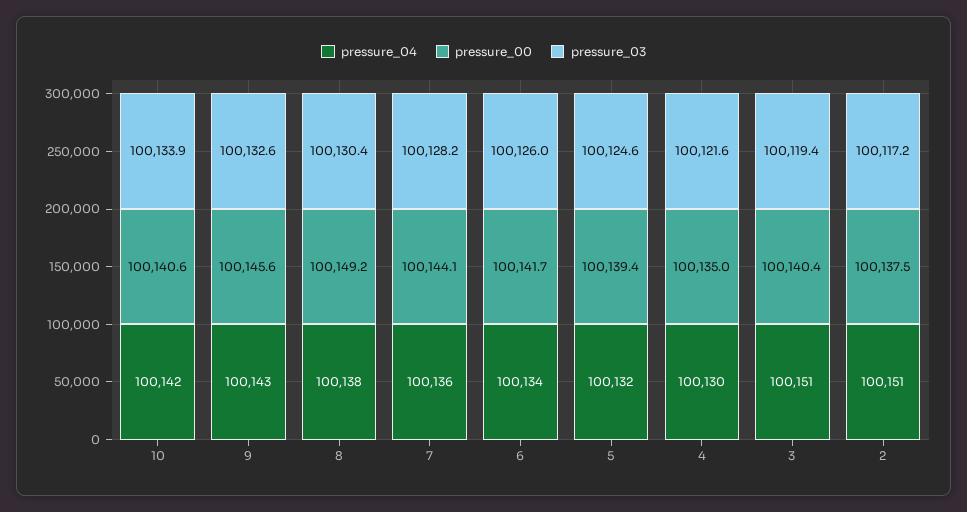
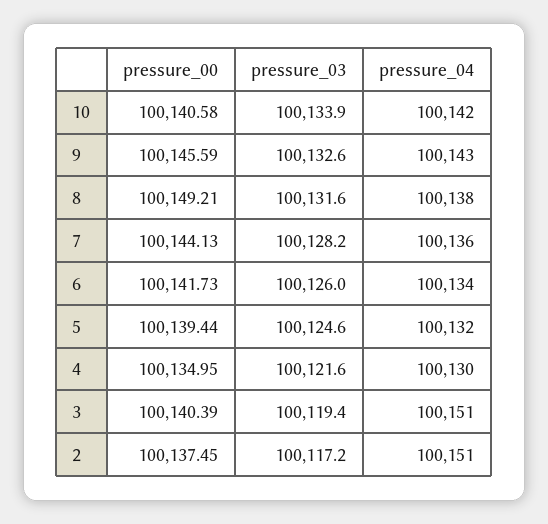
  {
    "pressure_04": {
      "10": 100142,
      "9": 100143,
      "8": 100138,
      "7": 100136,
      "6": 100134,
      "5": 100132,
      "4": 100130,
      "3": 100151,
      "2": 100151
    },
    "pressure_00": {
      "10": 100140.58,
      "9": 100145.59,
      "8": 100149.21,
      "7": 100144.13,
      "6": 100141.73,
      "5": 100139.44,
      "4": 100134.95,
      "3": 100140.39,
      "2": 100137.45
    },
    "pressure_03": {
      "10": 100133.9,
      "9": 100132.6,
-     "8": 100130.4,
+     "8": 100131.6,
      "7": 100128.2,
      "6": 100126,
      "5": 100124.6,
      "4": 100121.6,
      "3": 100119.4,
      "2": 100117.2
    }
  }

